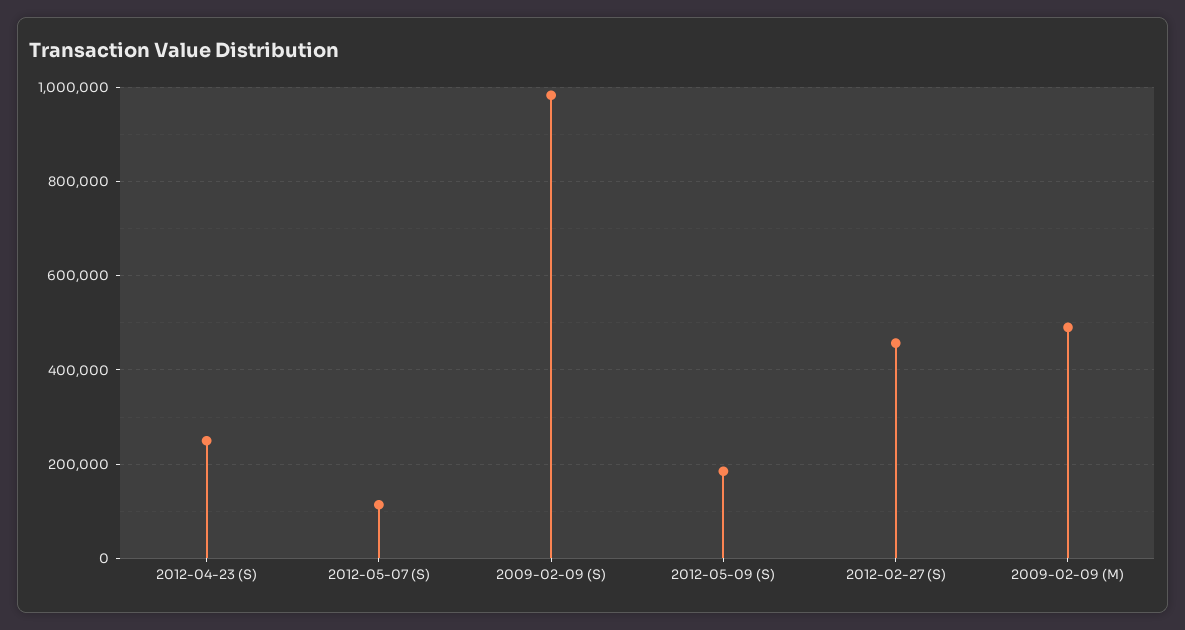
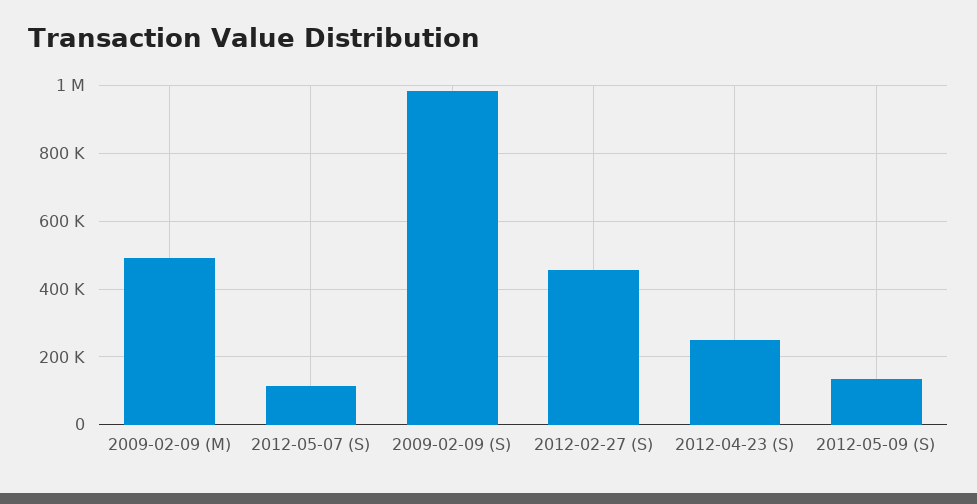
  {
    "2012-04-23 (S)": 240000,
    "2012-05-07 (S)": 120000,
    "2009-02-09 (S)": 980000,
-   "2012-05-09 (S)": 180000,
+   "2012-05-09 (S)": 140000,
    "2012-02-27 (S)": 460000,
    "2009-02-09 (M)": 500000
  }

